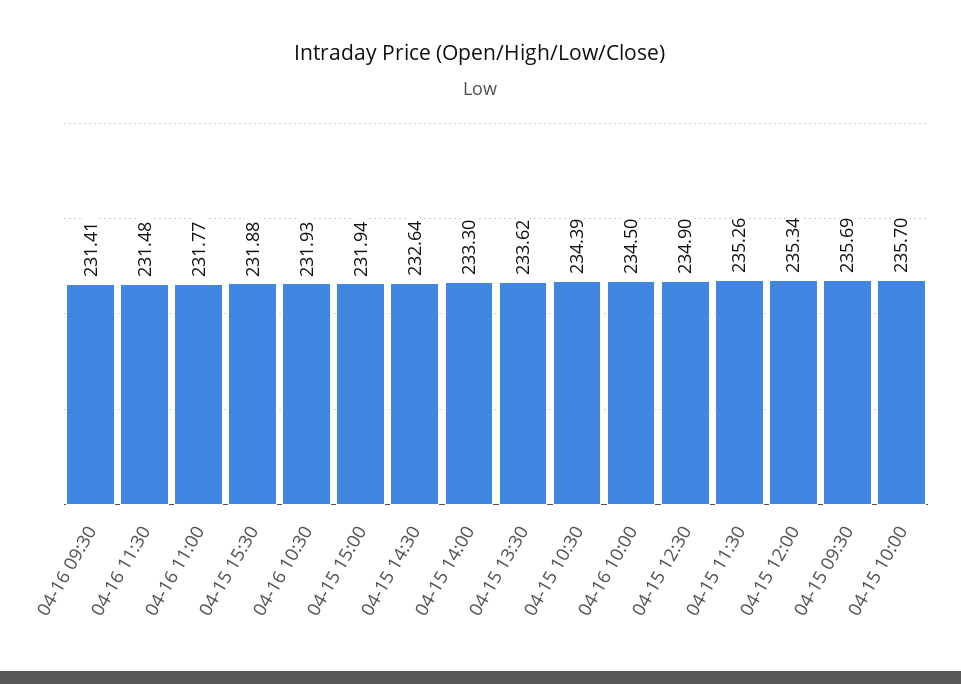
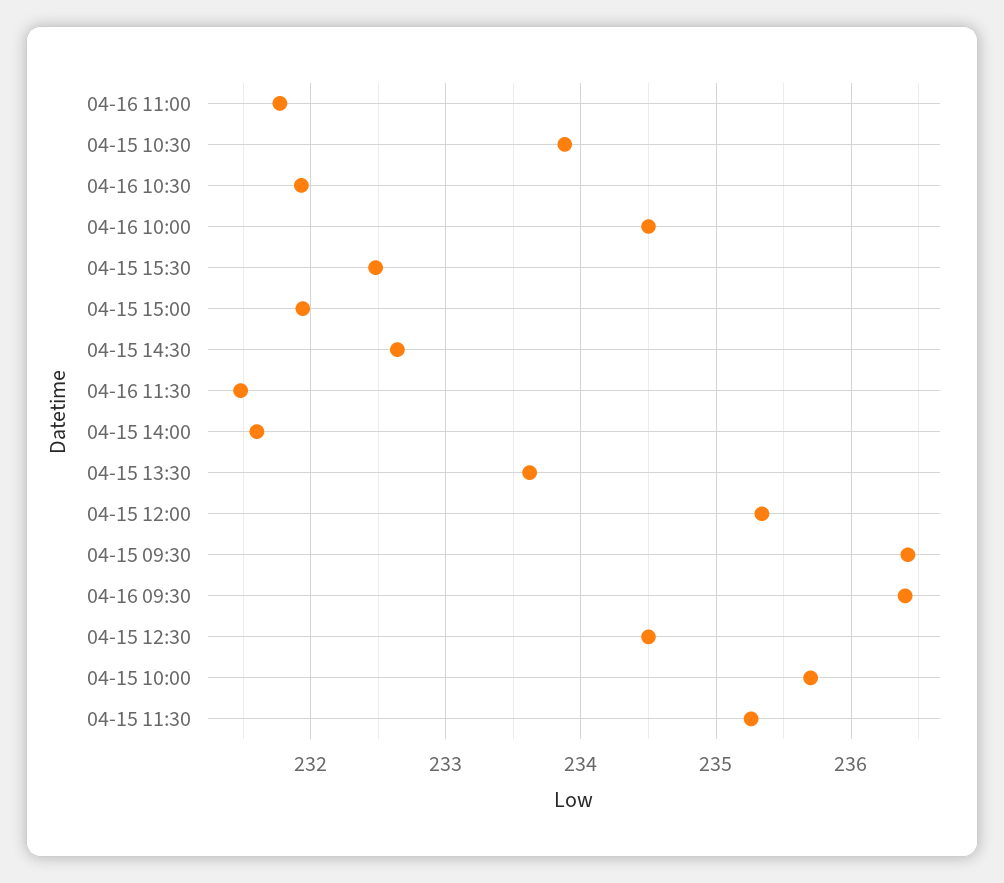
  {
-   "04-16 09:30": 231.41,
+   "04-16 09:30": 236.4,
    "04-16 11:30": 231.48,
    "04-16 11:00": 231.77,
-   "04-15 15:30": 231.88,
+   "04-15 15:30": 232.5,
    "04-16 10:30": 231.93,
    "04-15 15:00": 231.94,
    "04-15 14:30": 232.64,
-   "04-15 14:00": 233.3,
+   "04-15 14:00": 231.6,
    "04-15 13:30": 233.62,
-   "04-15 10:30": 234.39,
+   "04-15 10:30": 233.9,
    "04-16 10:00": 234.5,
-   "04-15 12:30": 234.9,
+   "04-15 12:30": 234.5,
    "04-15 11:30": 235.26,
    "04-15 12:00": 235.34,
-   "04-15 09:30": 235.69,
+   "04-15 09:30": 236.4,
    "04-15 10:00": 235.7
  }

